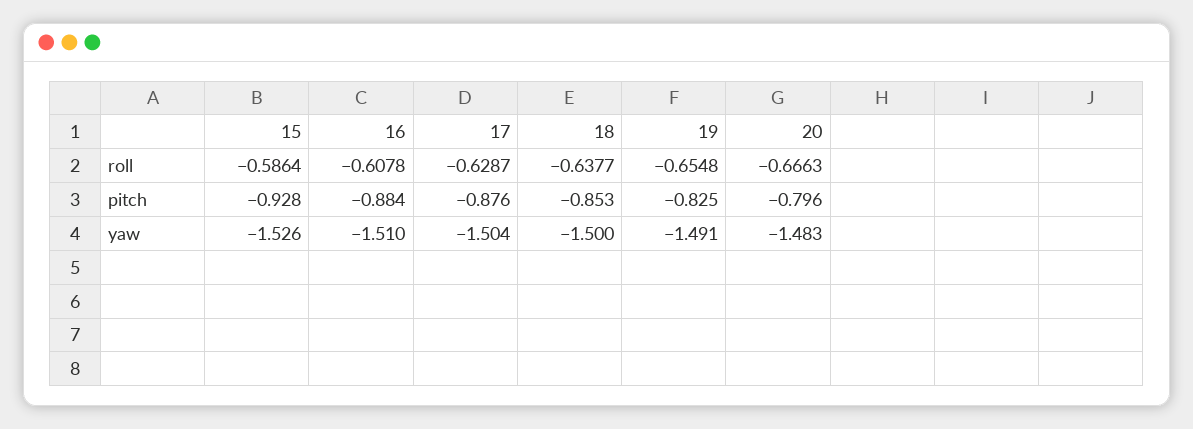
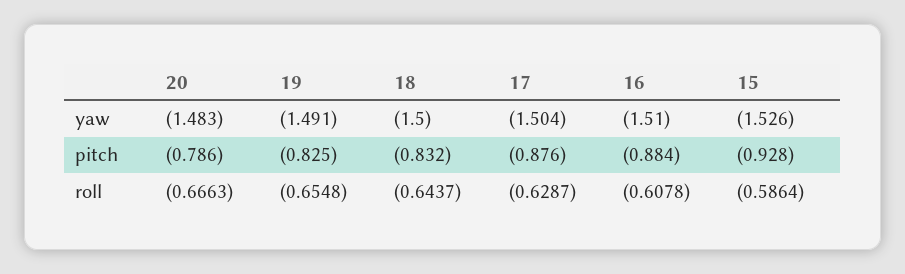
  {
    "15": {
      "roll": -0.5864,
      "pitch": -0.928,
      "yaw": -1.526
    },
    "16": {
      "roll": -0.6078,
      "pitch": -0.884,
      "yaw": -1.51
    },
    "17": {
      "roll": -0.6287,
      "pitch": -0.876,
      "yaw": -1.504
    },
    "18": {
-     "roll": -0.6377,
+     "roll": -0.6437,
-     "pitch": -0.853,
+     "pitch": -0.832,
      "yaw": -1.5
    },
    "19": {
      "roll": -0.6548,
      "pitch": -0.825,
      "yaw": -1.491
    },
    "20": {
      "roll": -0.6663,
-     "pitch": -0.796,
+     "pitch": -0.786,
      "yaw": -1.483
    }
  }

